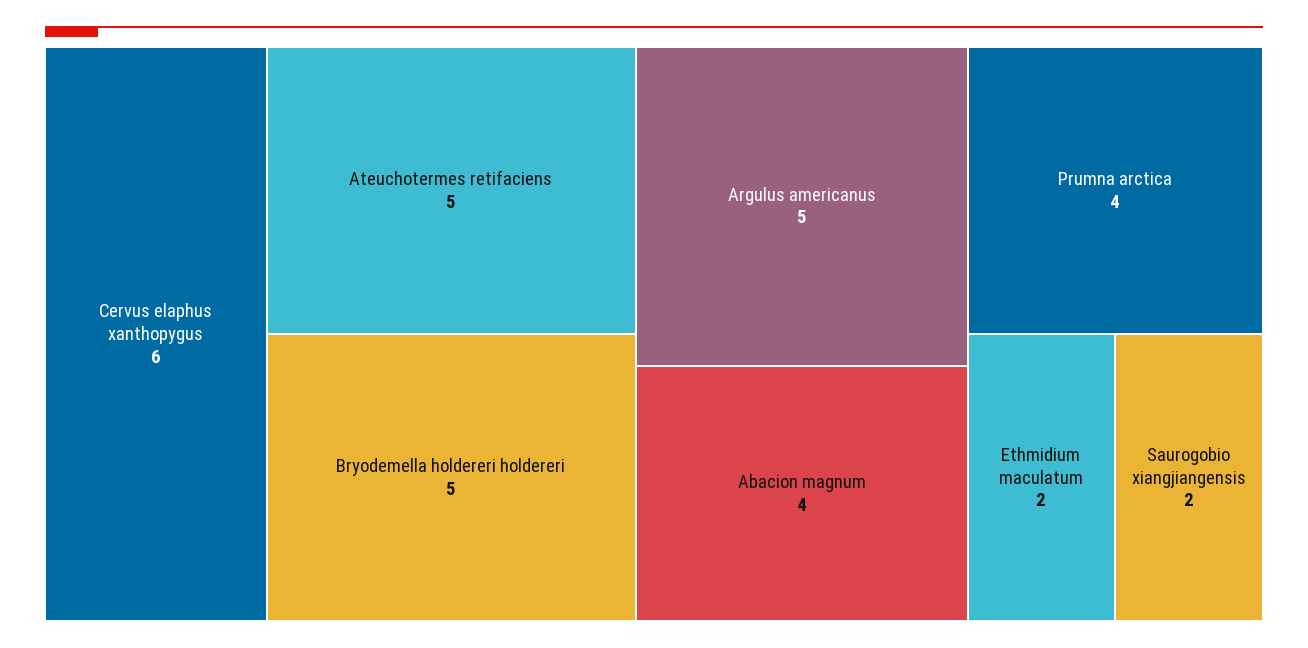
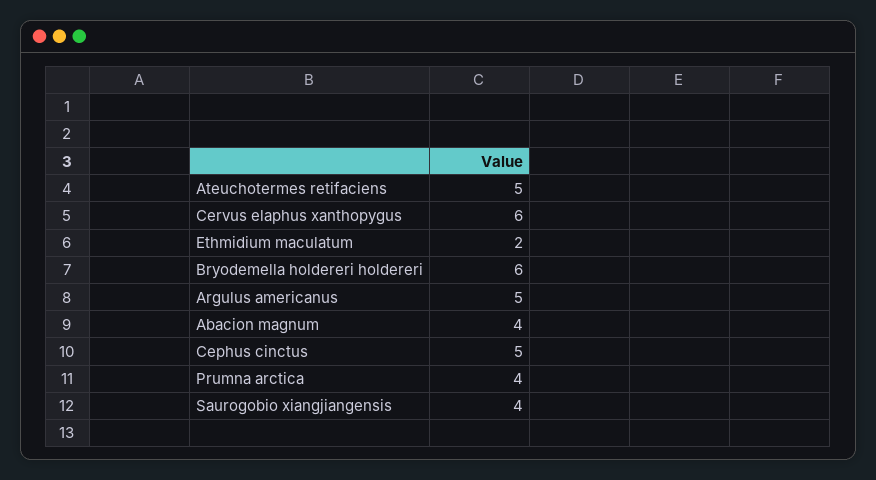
  {
    "Cervus elaphus xanthopygus": 6,
    "Ateuchotermes retifaciens": 5,
-   "Bryodemella holdereri holdereri": 5,
+   "Bryodemella holdereri holdereri": 6,
    "Argulus americanus": 5,
    "Abacion magnum": 4,
    "Prumna arctica": 4,
    "Ethmidium maculatum": 2,
-   "Saurogobio xiangjiangensis": 2
+   "Saurogobio xiangjiangensis": 4,
+   "Cephus cinctus": 5
  }

